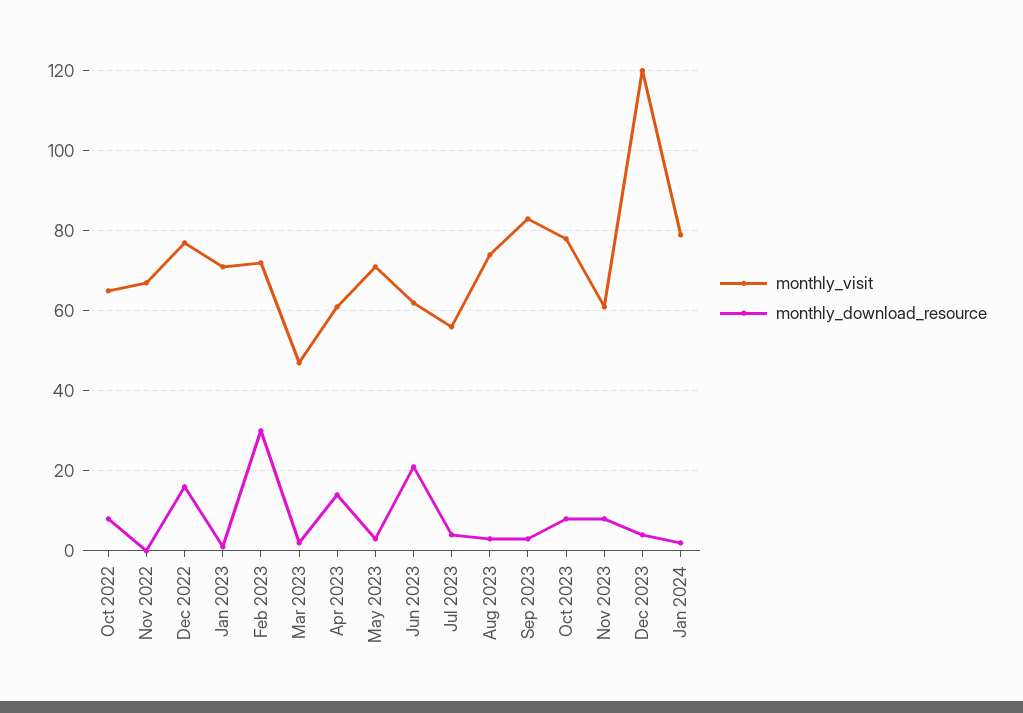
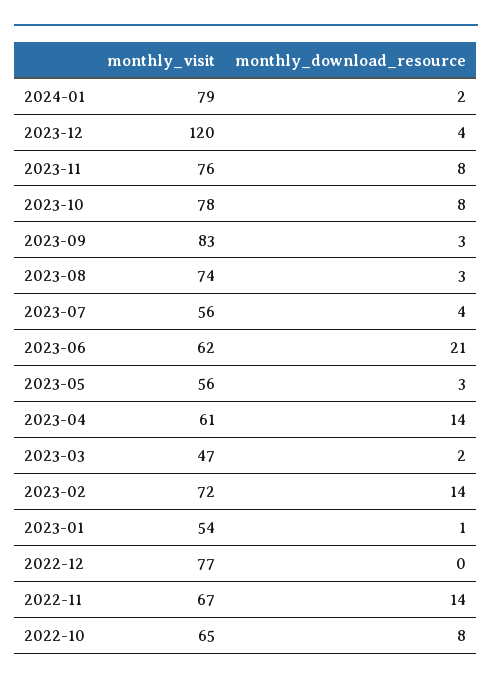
  {
    "monthly_visit": {
      "Oct 2022": 65,
      "Nov 2022": 67,
      "Dec 2022": 77,
-     "Jan 2023": 70,
+     "Jan 2023": 54,
      "Feb 2023": 72,
      "Mar 2023": 47,
      "Apr 2023": 61,
-     "May 2023": 70,
+     "May 2023": 56,
      "Jun 2023": 62,
      "Jul 2023": 56,
      "Aug 2023": 74,
      "Sep 2023": 83,
      "Oct 2023": 78,
-     "Nov 2023": 60,
+     "Nov 2023": 76,
      "Dec 2023": 120,
      "Jan 2024": 79
    },
    "monthly_download_resource": {
      "Oct 2022": 8,
-     "Nov 2022": 0,
+     "Nov 2022": 14,
-     "Dec 2022": 15,
+     "Dec 2022": 0,
      "Jan 2023": 1,
-     "Feb 2023": 30,
+     "Feb 2023": 14,
      "Mar 2023": 2,
      "Apr 2023": 14,
      "May 2023": 3,
      "Jun 2023": 21,
      "Jul 2023": 4,
      "Aug 2023": 3,
      "Sep 2023": 3,
      "Oct 2023": 8,
      "Nov 2023": 8,
      "Dec 2023": 4,
      "Jan 2024": 2
    }
  }

